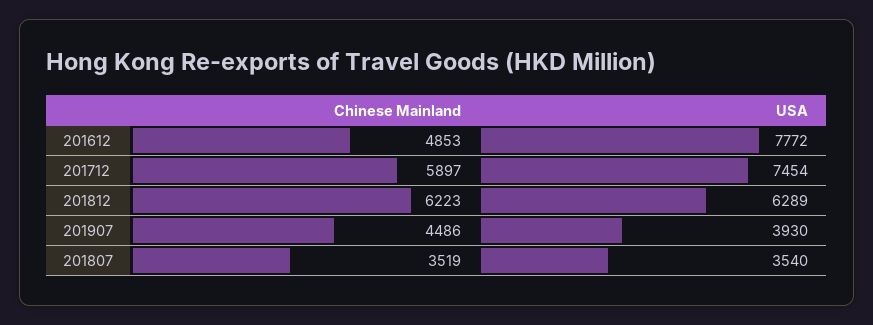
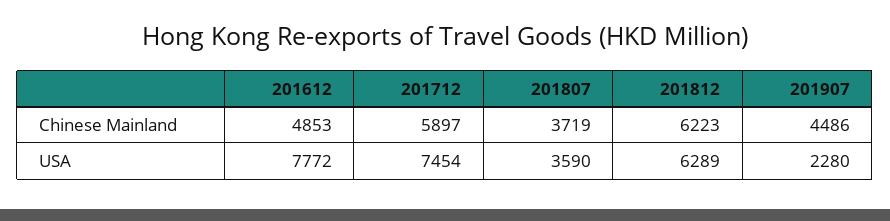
  {
    "Chinese Mainland": {
      "201612": 4853,
      "201712": 5897,
      "201812": 6223,
      "201907": 4486,
-     "201807": 3519
+     "201807": 3719
    },
    "USA": {
      "201612": 7772,
      "201712": 7454,
      "201812": 6289,
-     "201907": 3930,
+     "201907": 2280,
-     "201807": 3540
+     "201807": 3590
    }
  }

